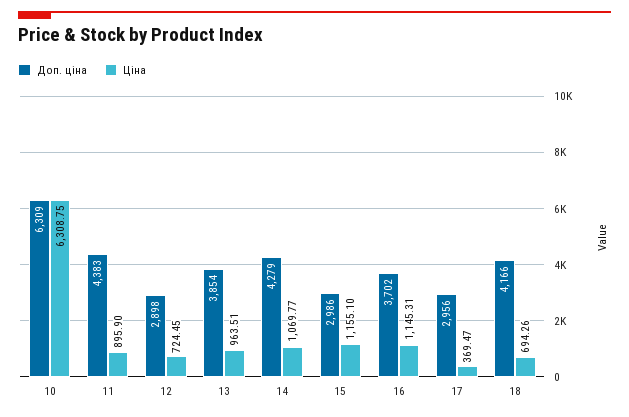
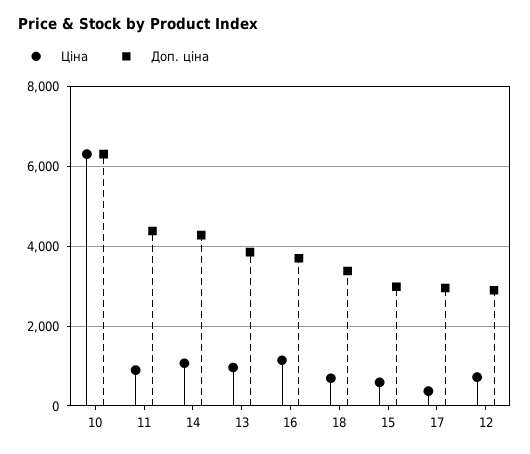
  {
    "Доп. ціна": {
      "10": 6309,
      "11": 4383,
      "12": 2898,
      "13": 3854,
      "14": 4279,
      "15": 2986,
      "16": 3702,
      "17": 2956,
-     "18": 4166
+     "18": 3400
    },
    "Ціна": {
      "10": 6308.75,
      "11": 895.9,
      "12": 724.45,
      "13": 963.51,
      "14": 1069.77,
-     "15": 1155.1,
+     "15": 600,
      "16": 1145.31,
      "17": 369.47,
      "18": 694.26
    }
  }

